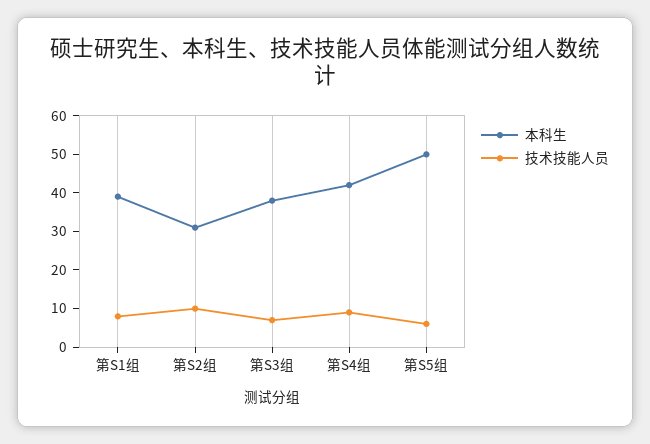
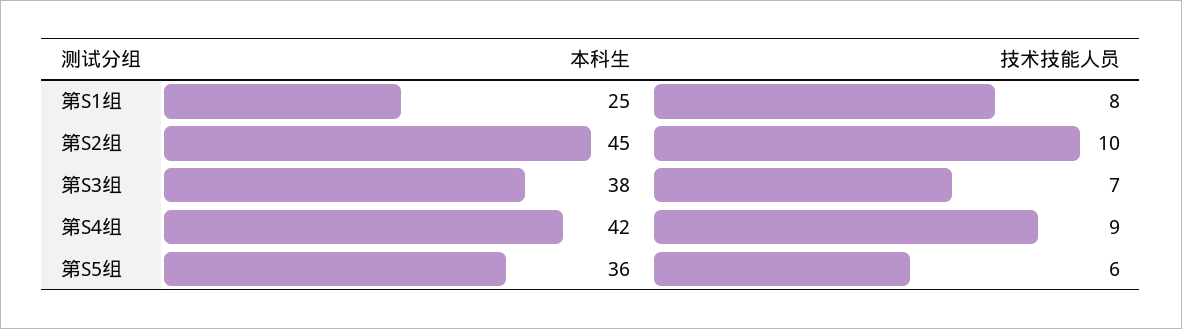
  {
    "本科生": {
-     "第S1组": 40,
+     "第S1组": 25,
-     "第S2组": 30,
+     "第S2组": 45,
      "第S3组": 38,
      "第S4组": 42,
-     "第S5组": 50
+     "第S5组": 36
    },
    "技术技能人员": {
      "第S1组": 8,
      "第S2组": 10,
      "第S3组": 7,
      "第S4组": 9,
      "第S5组": 6
    }
  }

